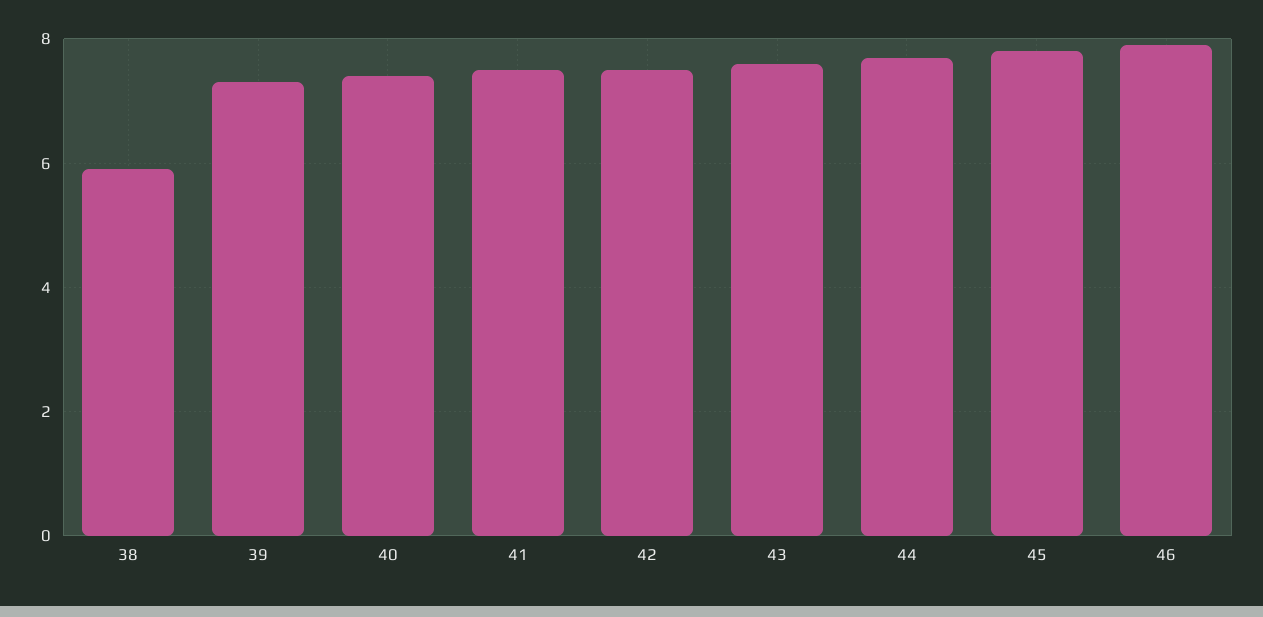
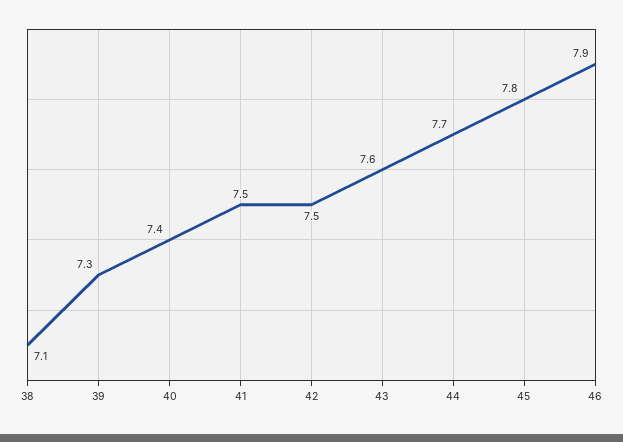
  {
-   "38": 6,
+   "38": 7.1,
    "39": 7.3,
    "40": 7.4,
    "41": 7.5,
    "42": 7.5,
    "43": 7.6,
    "44": 7.7,
    "45": 7.8,
    "46": 7.9
  }

